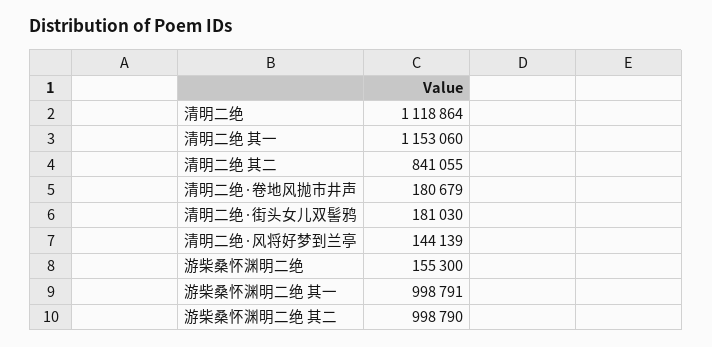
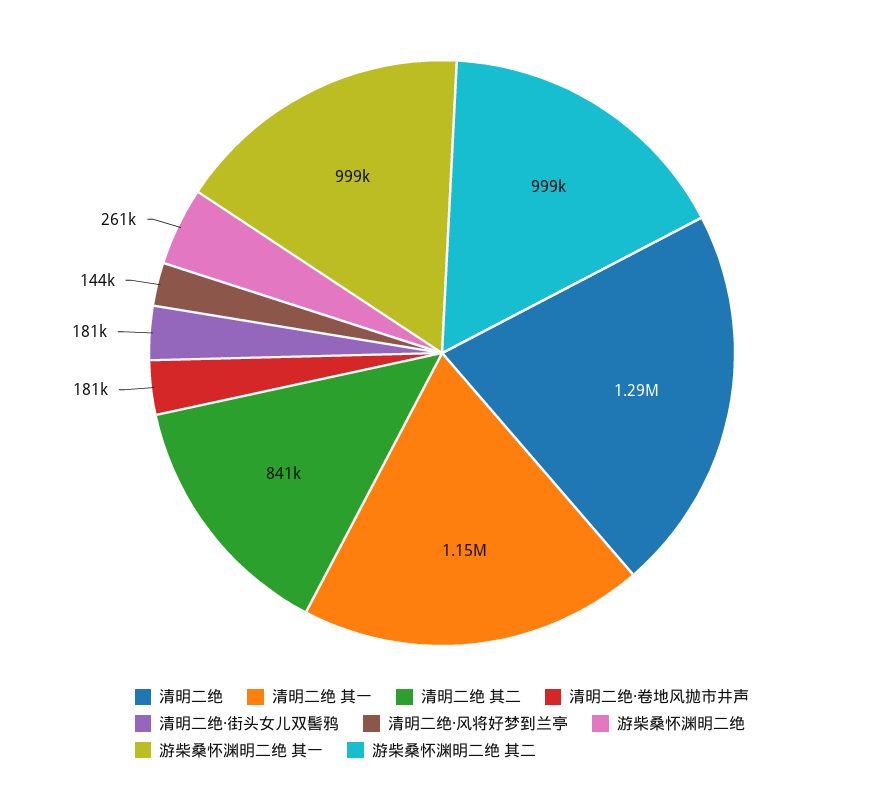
  {
-   "清明二绝": 1118864,
+   "清明二绝": 1290000,
    "清明二绝 其一": 1153060,
    "清明二绝 其二": 841055,
    "清明二绝·卷地风抛市井声": 180679,
    "清明二绝·街头女儿双髻鸦": 181030,
    "清明二绝·风将好梦到兰亭": 144139,
-   "游柴桑怀渊明二绝": 155300,
+   "游柴桑怀渊明二绝": 261000,
    "游柴桑怀渊明二绝 其一": 998791,
    "游柴桑怀渊明二绝 其二": 998790
  }

